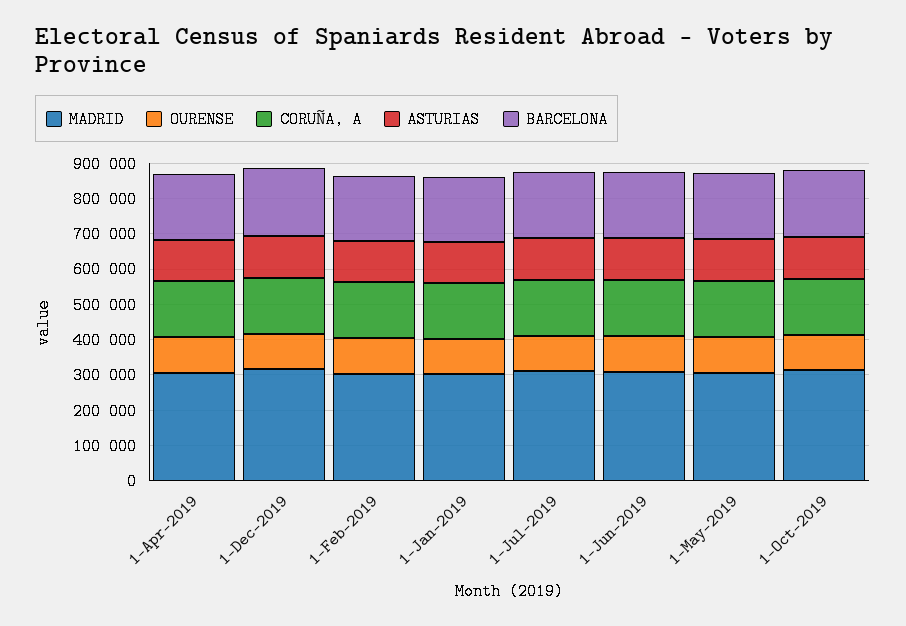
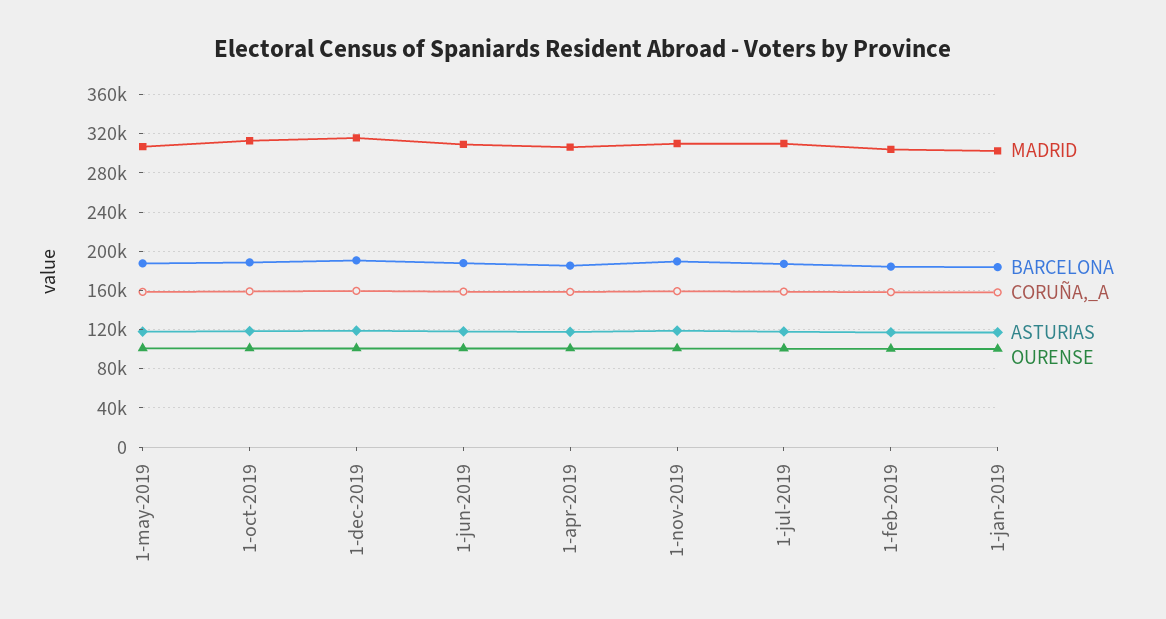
  {
    "MADRID": {
      "1-Apr-2019": 310000,
      "1-Dec-2019": 320000,
      "1-Feb-2019": 300000,
      "1-Jan-2019": 300000,
      "1-Jul-2019": 310000,
      "1-Jun-2019": 310000,
      "1-May-2019": 310000,
-     "1-Oct-2019": 310000
+     "1-Oct-2019": 310000,
+     "1-nov-2019": 310000
    },
    "OURENSE": {
      "1-Apr-2019": 100000,
      "1-Dec-2019": 100000,
      "1-Feb-2019": 100000,
      "1-Jan-2019": 100000,
      "1-Jul-2019": 100000,
      "1-Jun-2019": 100000,
      "1-May-2019": 100000,
-     "1-Oct-2019": 100000
+     "1-Oct-2019": 100000,
+     "1-nov-2019": 100000
    },
    "CORUÑA, A": {
      "1-Apr-2019": 160000,
      "1-Dec-2019": 160000,
      "1-Feb-2019": 160000,
      "1-Jan-2019": 160000,
      "1-Jul-2019": 160000,
      "1-Jun-2019": 160000,
      "1-May-2019": 160000,
-     "1-Oct-2019": 160000
+     "1-Oct-2019": 160000,
+     "1-nov-2019": 160000
    },
    "ASTURIAS": {
      "1-Apr-2019": 120000,
      "1-Dec-2019": 120000,
      "1-Feb-2019": 120000,
      "1-Jan-2019": 120000,
      "1-Jul-2019": 120000,
      "1-Jun-2019": 120000,
      "1-May-2019": 120000,
-     "1-Oct-2019": 120000
+     "1-Oct-2019": 120000,
+     "1-nov-2019": 120000
    },
    "BARCELONA": {
      "1-Apr-2019": 190000,
      "1-Dec-2019": 190000,
      "1-Feb-2019": 180000,
      "1-Jan-2019": 180000,
      "1-Jul-2019": 190000,
      "1-Jun-2019": 190000,
      "1-May-2019": 190000,
-     "1-Oct-2019": 190000
+     "1-Oct-2019": 190000,
+     "1-nov-2019": 190000
    }
  }

